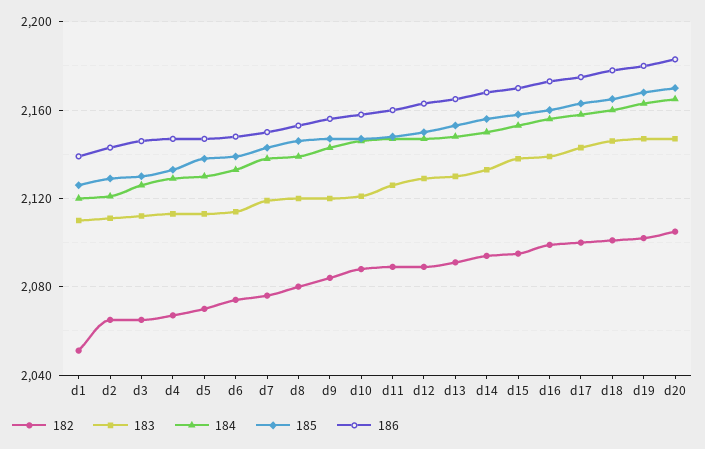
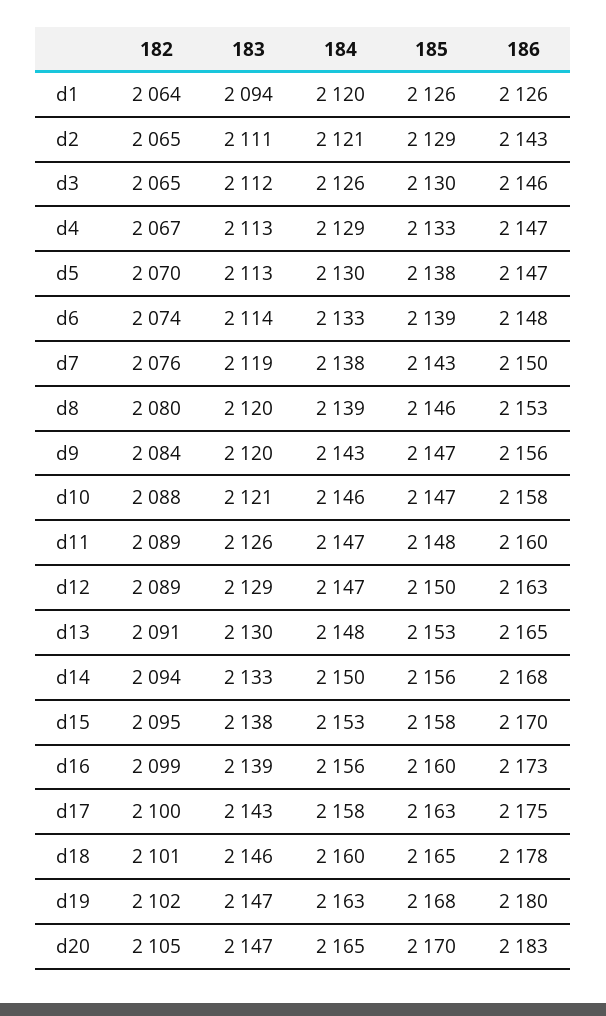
  {
    "182": {
-     "d1": 2050,
+     "d1": 2064,
      "d2": 2065,
      "d3": 2065,
      "d4": 2067,
      "d5": 2070,
      "d6": 2074,
      "d7": 2076,
      "d8": 2080,
      "d9": 2084,
      "d10": 2088,
      "d11": 2089,
      "d12": 2089,
      "d13": 2091,
      "d14": 2094,
      "d15": 2095,
      "d16": 2099,
      "d17": 2100,
      "d18": 2101,
      "d19": 2102,
      "d20": 2105
    },
    "183": {
-     "d1": 2110,
+     "d1": 2094,
      "d2": 2111,
      "d3": 2112,
      "d4": 2113,
      "d5": 2113,
      "d6": 2114,
      "d7": 2119,
      "d8": 2120,
      "d9": 2120,
      "d10": 2121,
      "d11": 2126,
      "d12": 2129,
      "d13": 2130,
      "d14": 2133,
      "d15": 2138,
      "d16": 2139,
      "d17": 2143,
      "d18": 2146,
      "d19": 2147,
      "d20": 2147
    },
    "184": {
      "d1": 2120,
      "d2": 2121,
      "d3": 2126,
      "d4": 2129,
      "d5": 2130,
      "d6": 2133,
      "d7": 2138,
      "d8": 2139,
      "d9": 2143,
      "d10": 2146,
      "d11": 2147,
      "d12": 2147,
      "d13": 2148,
      "d14": 2150,
      "d15": 2153,
      "d16": 2156,
      "d17": 2158,
      "d18": 2160,
      "d19": 2163,
      "d20": 2165
    },
    "185": {
      "d1": 2126,
      "d2": 2129,
      "d3": 2130,
      "d4": 2133,
      "d5": 2138,
      "d6": 2139,
      "d7": 2143,
      "d8": 2146,
      "d9": 2147,
      "d10": 2147,
      "d11": 2148,
      "d12": 2150,
      "d13": 2153,
      "d14": 2156,
      "d15": 2158,
      "d16": 2160,
      "d17": 2163,
      "d18": 2165,
      "d19": 2168,
      "d20": 2170
    },
    "186": {
-     "d1": 2140,
+     "d1": 2126,
      "d2": 2143,
      "d3": 2146,
      "d4": 2147,
      "d5": 2147,
      "d6": 2148,
      "d7": 2150,
      "d8": 2153,
      "d9": 2156,
      "d10": 2158,
      "d11": 2160,
      "d12": 2163,
      "d13": 2165,
      "d14": 2168,
      "d15": 2170,
      "d16": 2173,
      "d17": 2175,
      "d18": 2178,
      "d19": 2180,
      "d20": 2183
    }
  }

